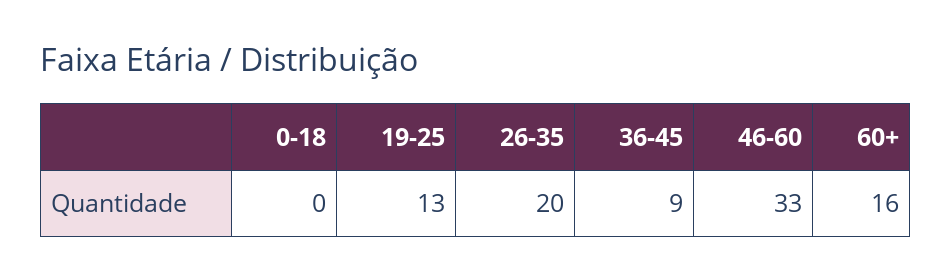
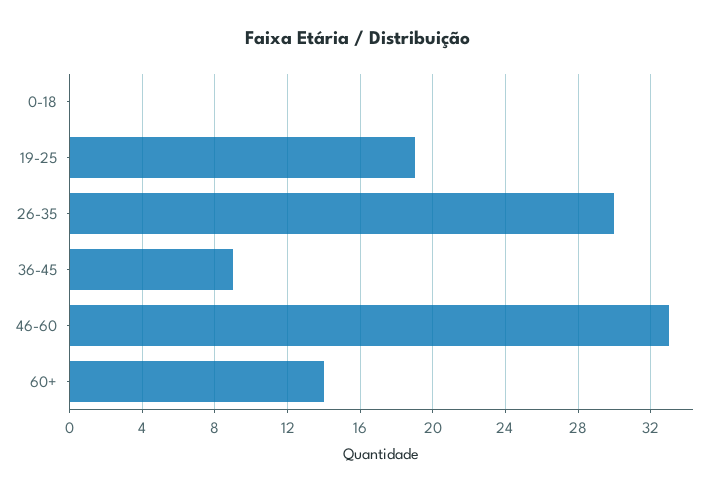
  {
    "0-18": 0,
-   "19-25": 13,
+   "19-25": 19,
-   "26-35": 20,
+   "26-35": 30,
    "36-45": 9,
    "46-60": 33,
-   "60+": 16
+   "60+": 14
  }

